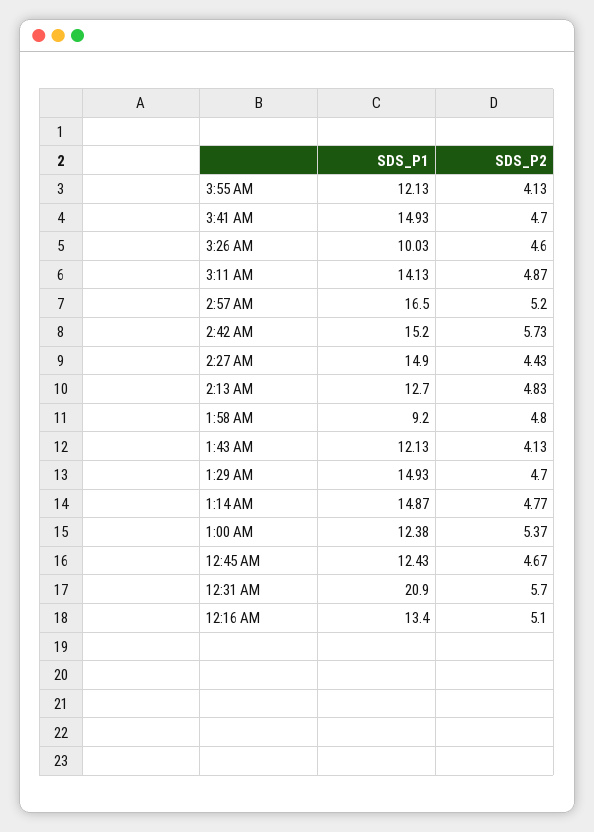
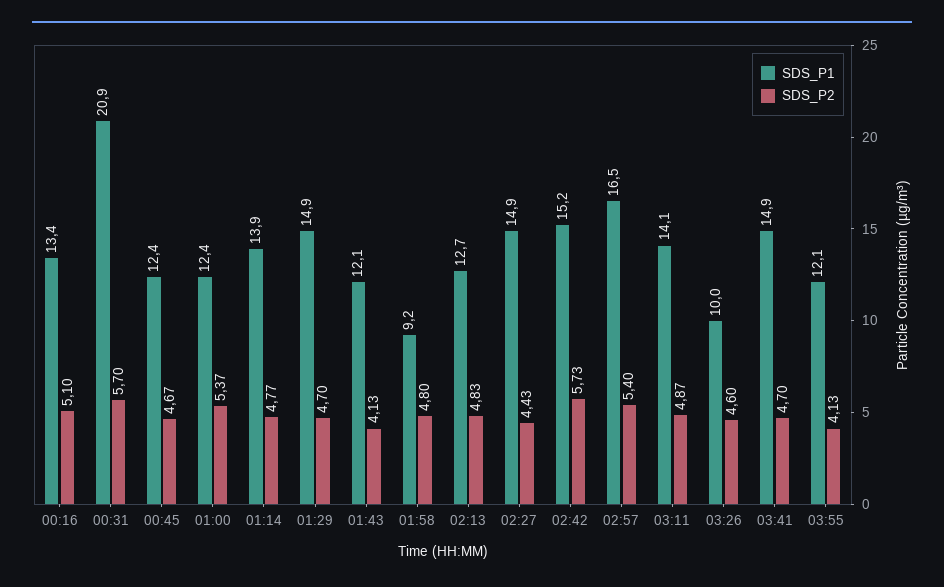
  {
    "SDS_P1": {
      "3:55 AM": 12.13,
      "3:41 AM": 14.93,
      "3:26 AM": 10.03,
      "3:11 AM": 14.13,
      "2:57 AM": 16.5,
      "2:42 AM": 15.2,
      "2:27 AM": 14.9,
      "2:13 AM": 12.7,
      "1:58 AM": 9.2,
      "1:43 AM": 12.13,
      "1:29 AM": 14.93,
-     "1:14 AM": 14.87,
+     "1:14 AM": 13.9,
      "1:00 AM": 12.38,
      "12:45 AM": 12.43,
      "12:31 AM": 20.9,
      "12:16 AM": 13.4
    },
    "SDS_P2": {
      "3:55 AM": 4.13,
      "3:41 AM": 4.7,
      "3:26 AM": 4.6,
      "3:11 AM": 4.87,
-     "2:57 AM": 5.2,
+     "2:57 AM": 5.4,
      "2:42 AM": 5.73,
      "2:27 AM": 4.43,
      "2:13 AM": 4.83,
      "1:58 AM": 4.8,
      "1:43 AM": 4.13,
      "1:29 AM": 4.7,
      "1:14 AM": 4.77,
      "1:00 AM": 5.37,
      "12:45 AM": 4.67,
      "12:31 AM": 5.7,
      "12:16 AM": 5.1
    }
  }

